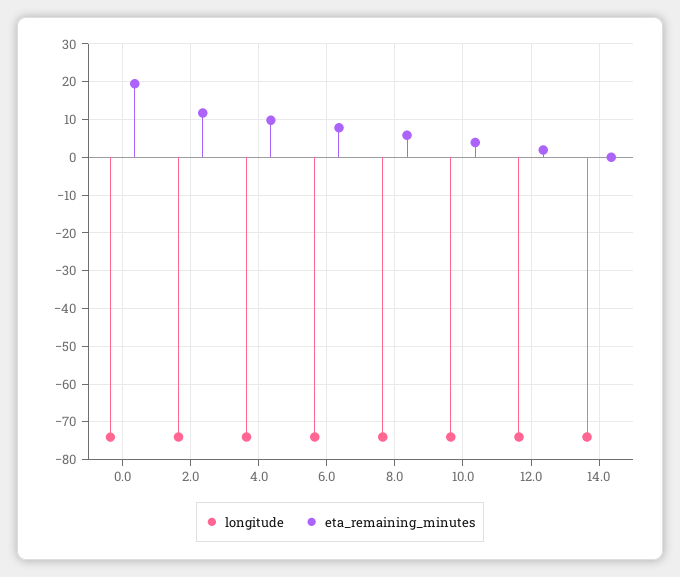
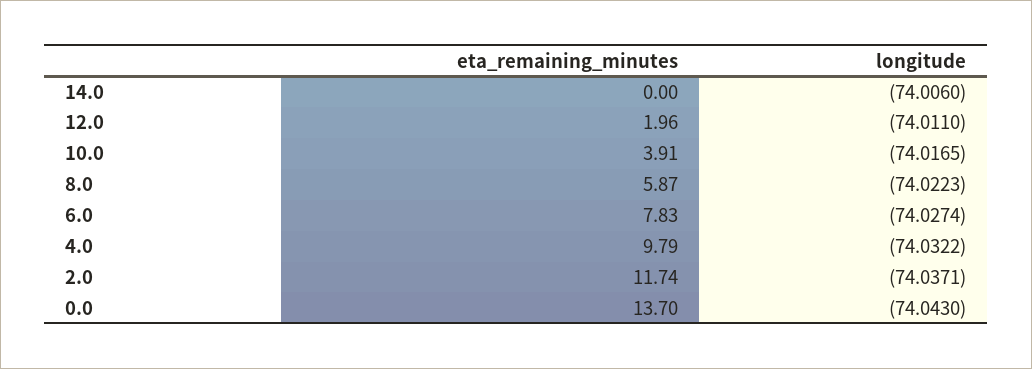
  {
    "longitude": {
      "0.0": -74.043,
      "2.0": -74.0371,
      "4.0": -74.0322,
      "6.0": -74.0274,
      "8.0": -74.0223,
      "10.0": -74.0165,
      "12.0": -74.011,
      "14.0": -74.006
    },
    "eta_remaining_minutes": {
-     "0.0": 20,
+     "0.0": 13.7,
      "2.0": 11.74,
      "4.0": 9.79,
      "6.0": 7.83,
      "8.0": 5.87,
      "10.0": 3.91,
      "12.0": 1.96,
      "14.0": 0
    }
  }

